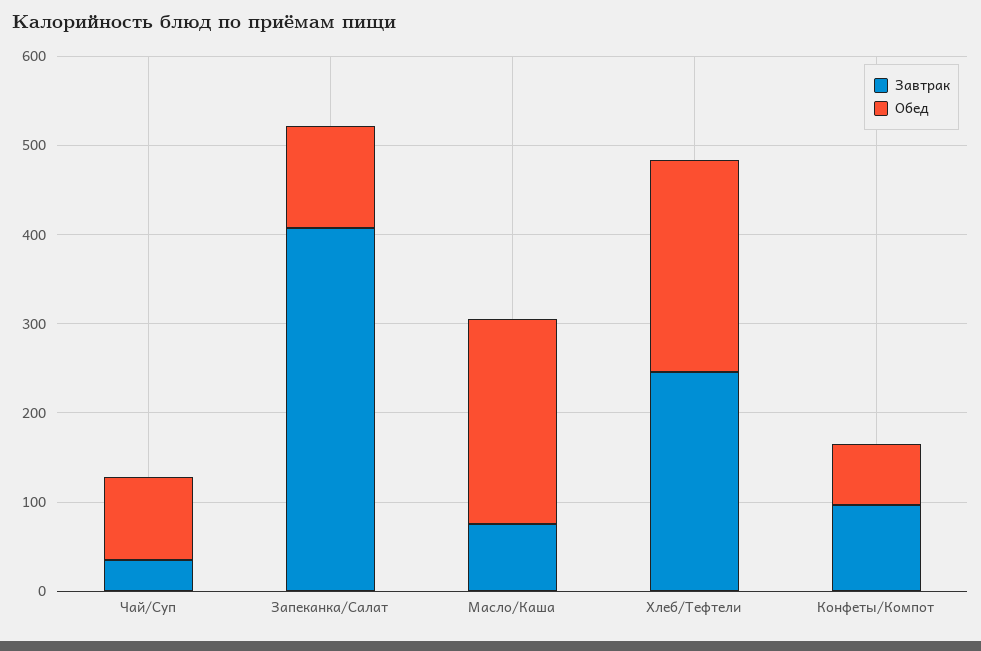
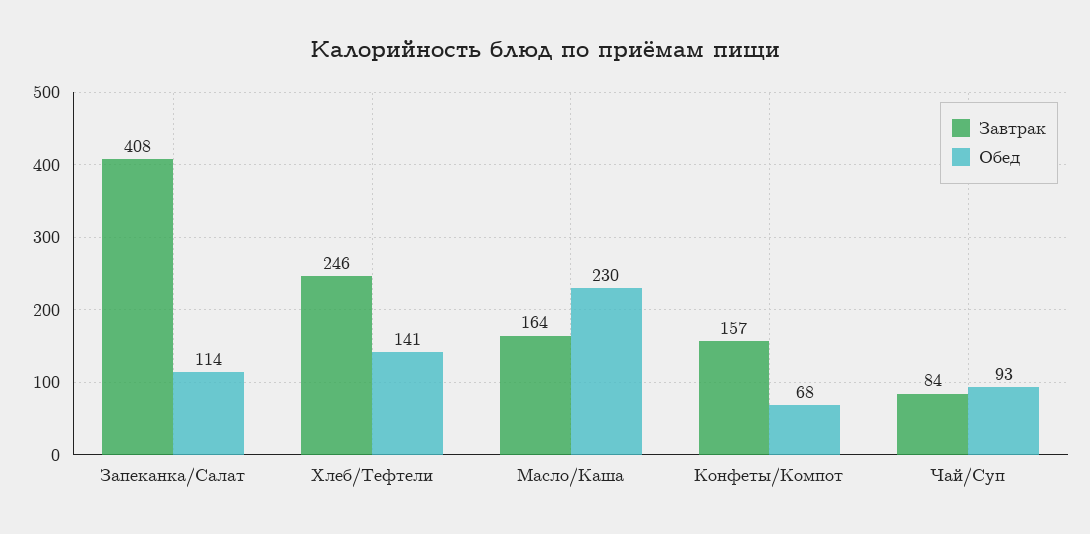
  {
    "Завтрак": {
-     "Чай/Суп": 40,
+     "Чай/Суп": 84,
      "Запеканка/Салат": 408,
-     "Масло/Каша": 80,
+     "Масло/Каша": 164,
      "Хлеб/Тефтели": 246,
-     "Конфеты/Компот": 100
+     "Конфеты/Компот": 157
    },
    "Обед": {
      "Чай/Суп": 93,
      "Запеканка/Салат": 114,
      "Масло/Каша": 230,
-     "Хлеб/Тефтели": 240,
+     "Хлеб/Тефтели": 141,
      "Конфеты/Компот": 68
    }
  }

